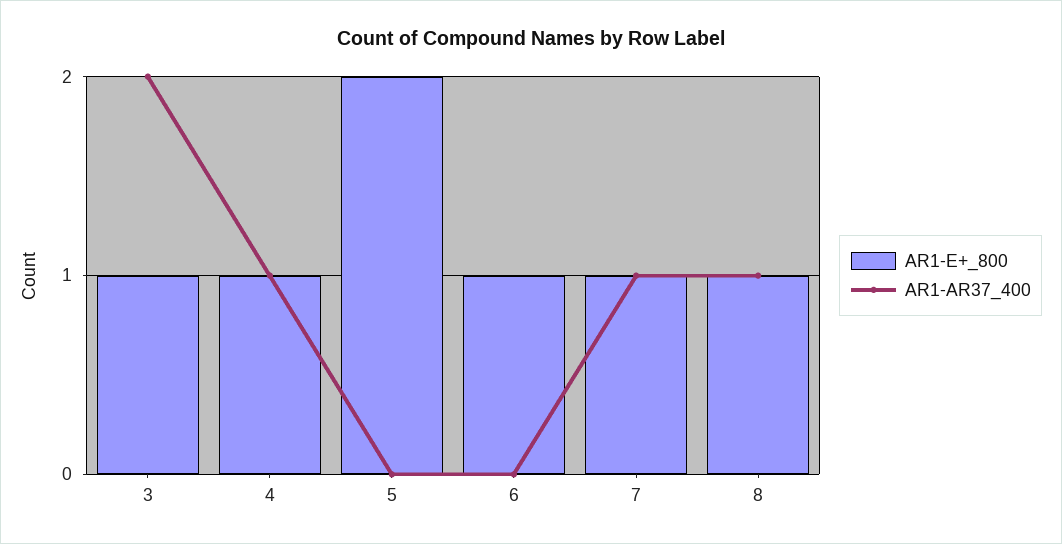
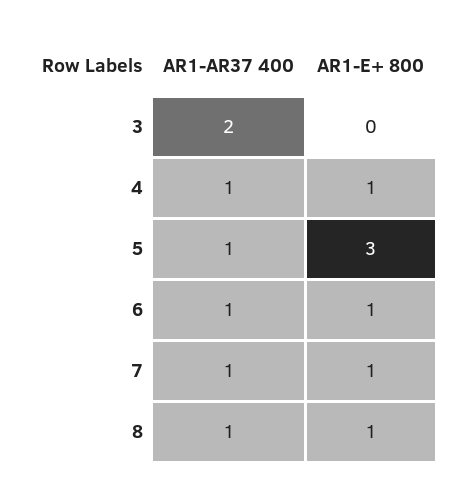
  {
    "AR1-E+_800": {
-     "3": 1,
+     "3": 0,
      "4": 1,
-     "5": 2,
+     "5": 3,
      "6": 1,
      "7": 1,
      "8": 1
    },
    "AR1-AR37_400": {
      "3": 2,
      "4": 1,
-     "5": 0,
+     "5": 1,
-     "6": 0,
+     "6": 1,
      "7": 1,
      "8": 1
    }
  }

